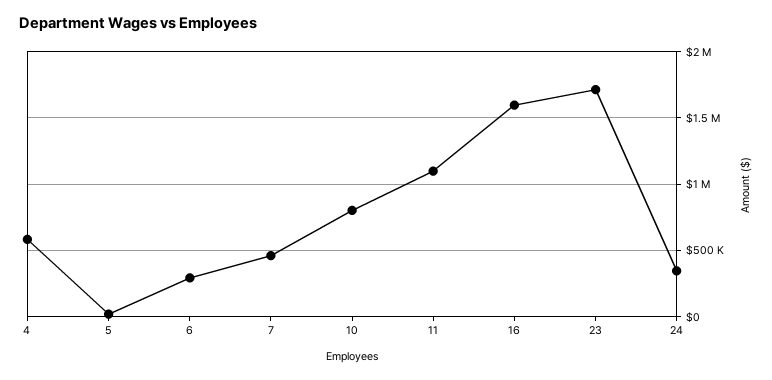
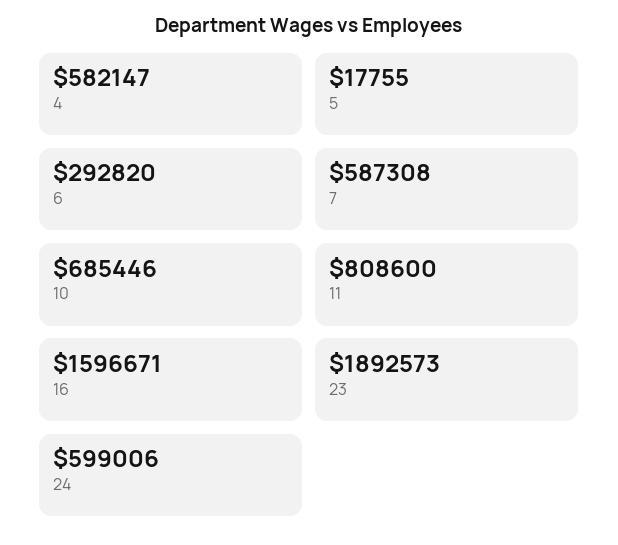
  {
    "4": 582147,
    "5": 17755,
    "6": 292820,
-   "7": 450000,
+   "7": 587308,
-   "10": 800000,
+   "10": 685446,
-   "11": 1100000,
+   "11": 808600,
    "16": 1596671,
-   "23": 1700000,
+   "23": 1892573,
-   "24": 350000
+   "24": 599006
  }

